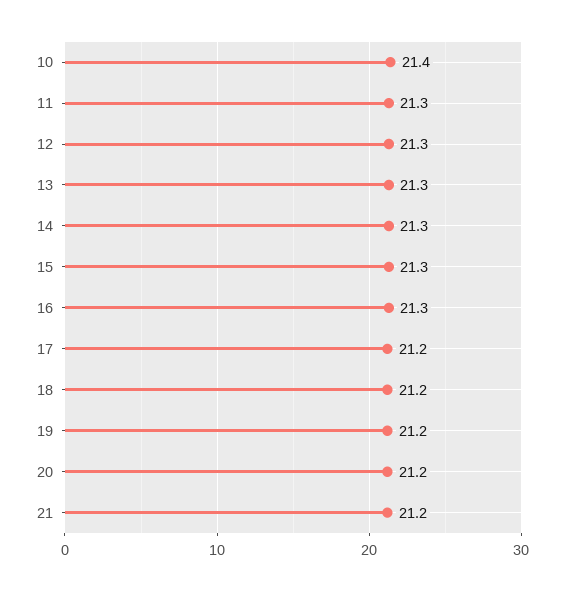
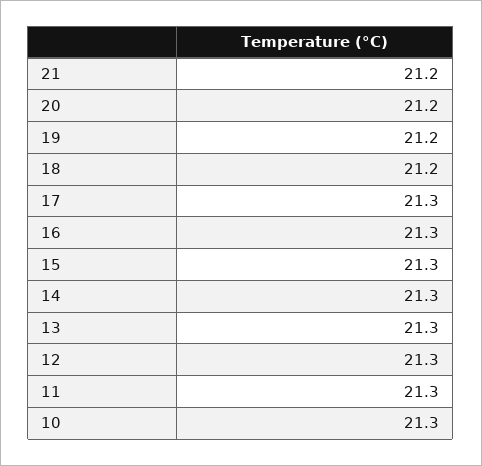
  {
-   "10": 21.4,
+   "10": 21.3,
    "11": 21.3,
    "12": 21.3,
    "13": 21.3,
    "14": 21.3,
    "15": 21.3,
    "16": 21.3,
-   "17": 21.2,
+   "17": 21.3,
    "18": 21.2,
    "19": 21.2,
    "20": 21.2,
    "21": 21.2
  }

